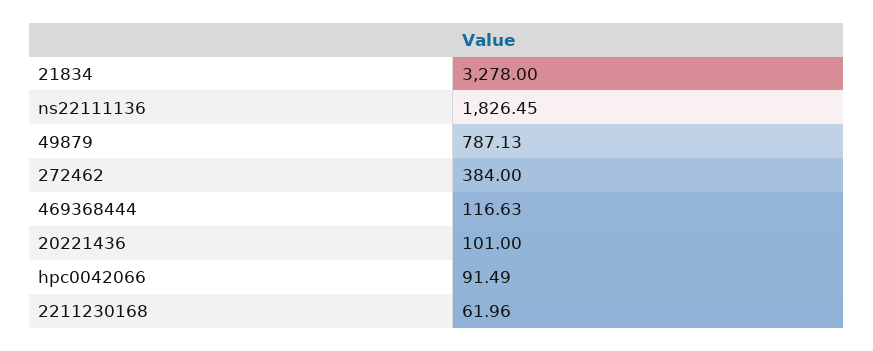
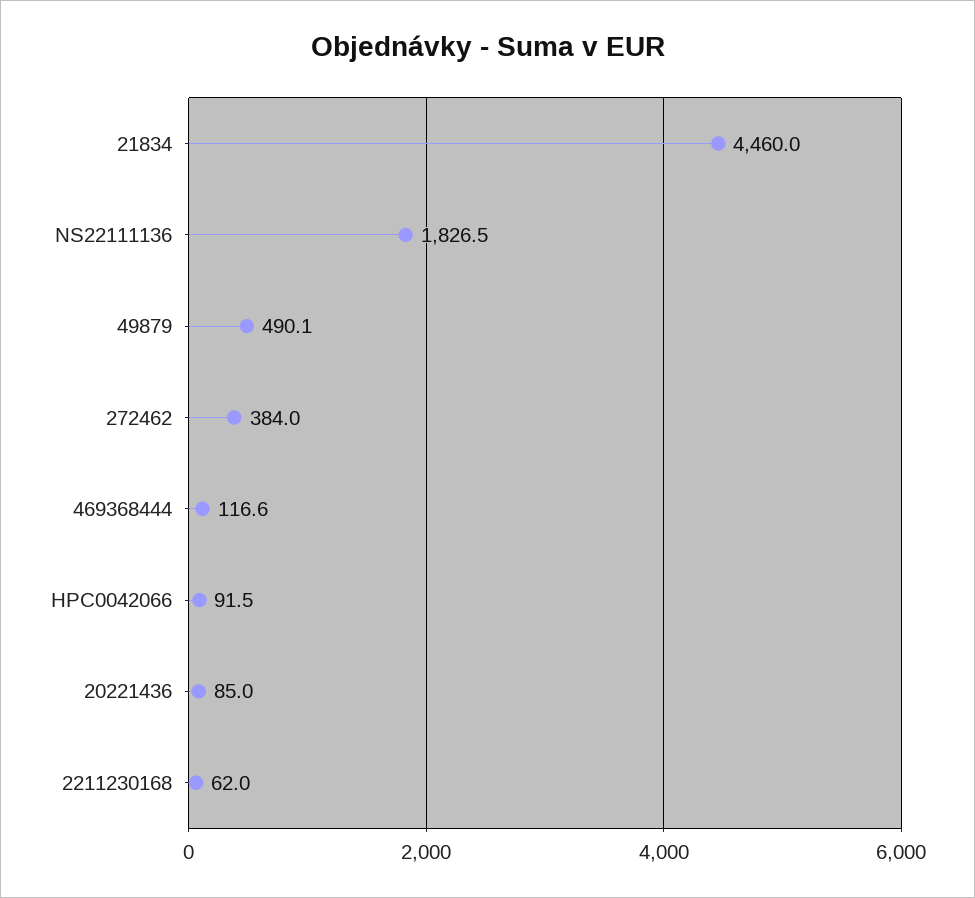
  {
-   "21834": 3278,
+   "21834": 4460,
    "ns22111136": 1826.45,
-   "49879": 787.13,
+   "49879": 490.1,
    "272462": 384,
    "469368444": 116.63,
-   "20221436": 101,
+   "20221436": 85,
    "hpc0042066": 91.49,
    "2211230168": 61.96
  }

